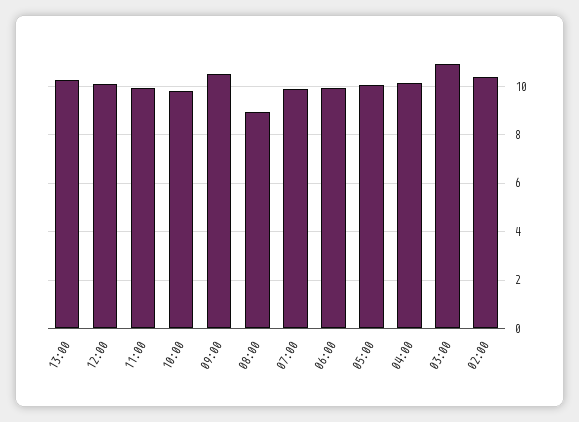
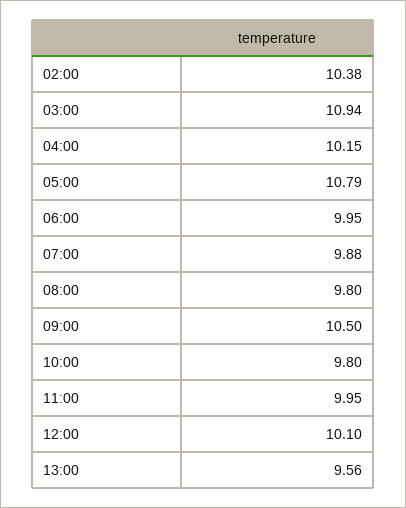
  {
-   "13:00": 10.25,
+   "13:00": 9.56,
    "12:00": 10.1,
    "11:00": 9.95,
    "10:00": 9.8,
    "09:00": 10.5,
-   "08:00": 9,
+   "08:00": 9.8,
    "07:00": 9.88,
    "06:00": 9.95,
-   "05:00": 10,
+   "05:00": 10.79,
    "04:00": 10.15,
    "03:00": 10.94,
    "02:00": 10.38
  }

